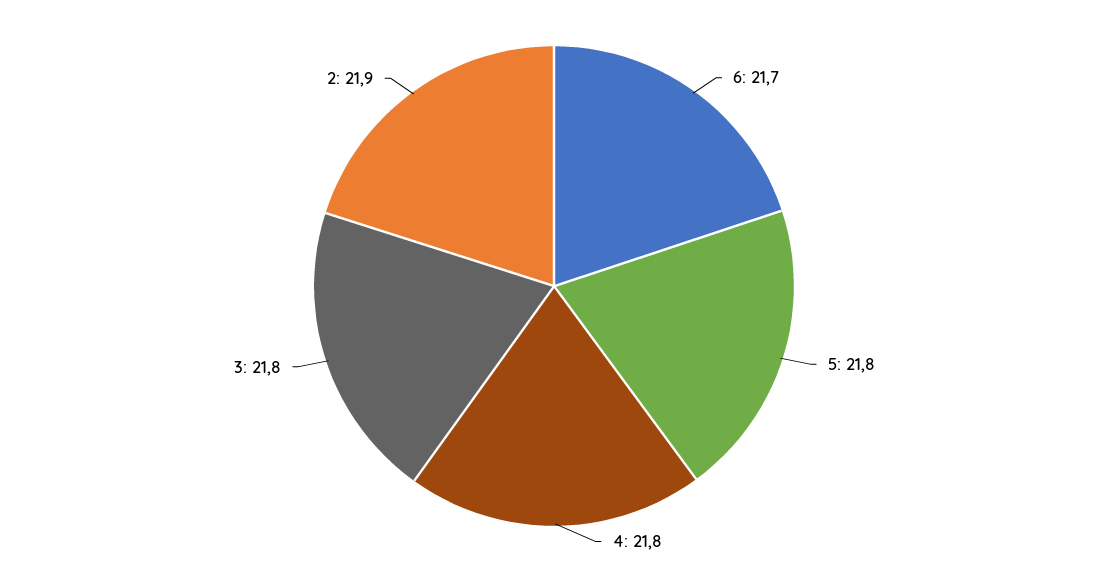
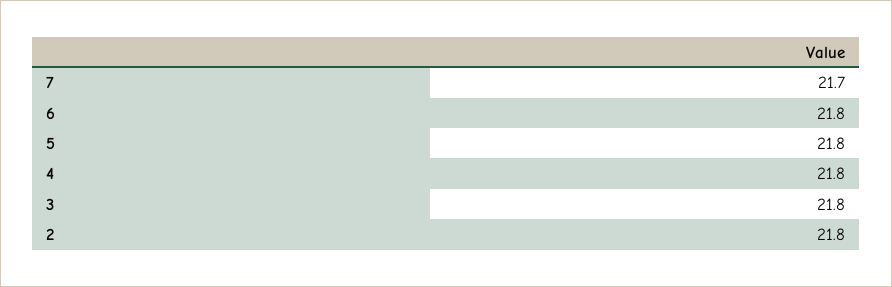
  {
-   "6": 21.7,
+   "6": 21.8,
    "5": 21.8,
    "4": 21.8,
    "3": 21.8,
-   "2": 21.9
+   "2": 21.8,
+   "7": 21.7
  }

